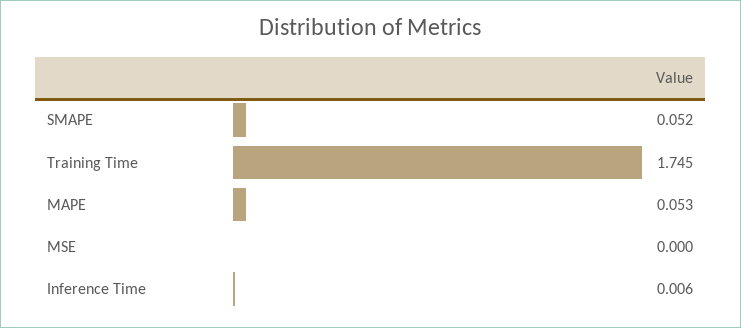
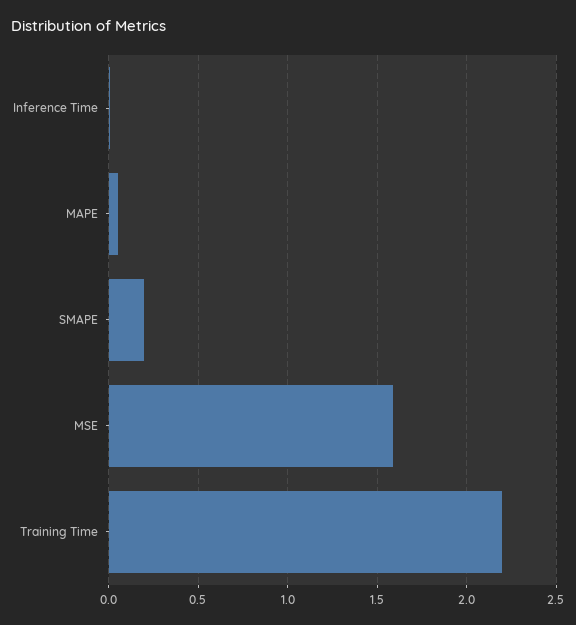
  {
-   "SMAPE": 0.052,
+   "SMAPE": 0.2,
-   "Training Time": 1.745,
+   "Training Time": 2.2,
    "MAPE": 0.053,
-   "MSE": 0,
+   "MSE": 1.6,
    "Inference Time": 0.006
  }

